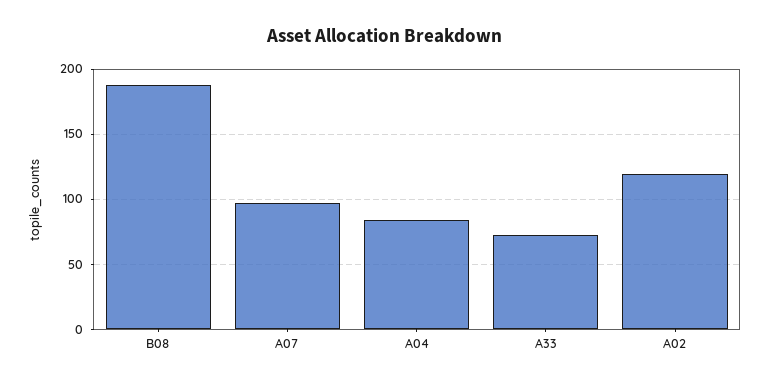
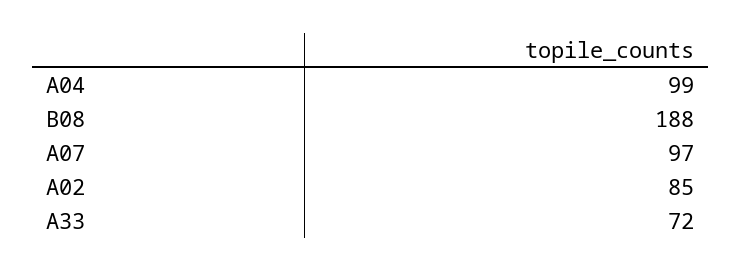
  {
    "B08": 188,
    "A07": 97,
-   "A04": 85,
+   "A04": 99,
    "A33": 72,
-   "A02": 120
+   "A02": 85
  }

